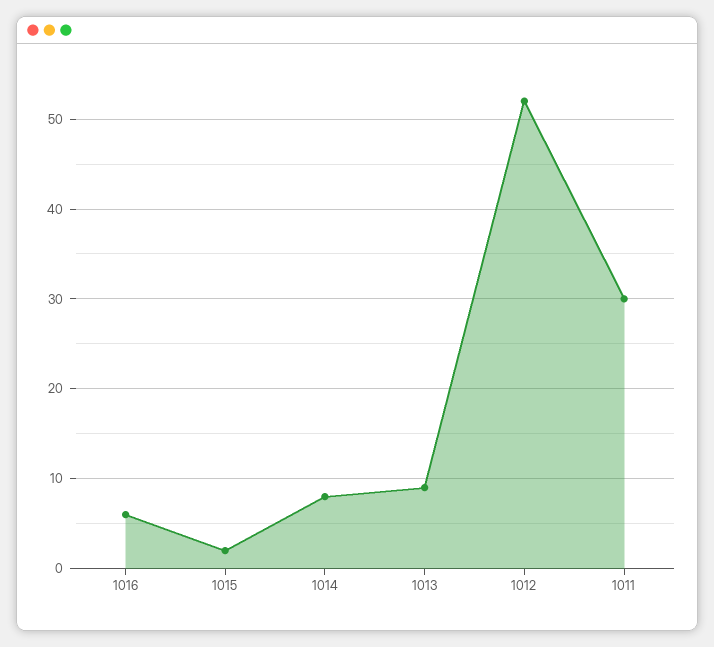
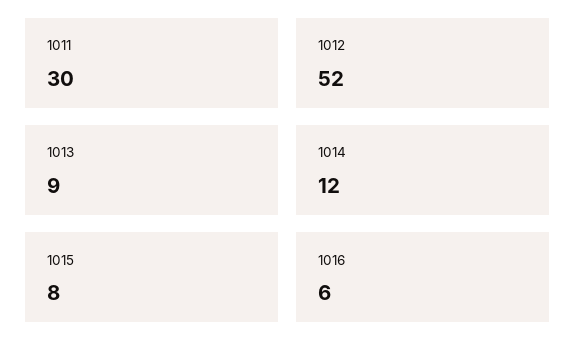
  {
    "1016": 6,
-   "1015": 2,
+   "1015": 8,
-   "1014": 8,
+   "1014": 12,
    "1013": 9,
    "1012": 52,
    "1011": 30
  }

